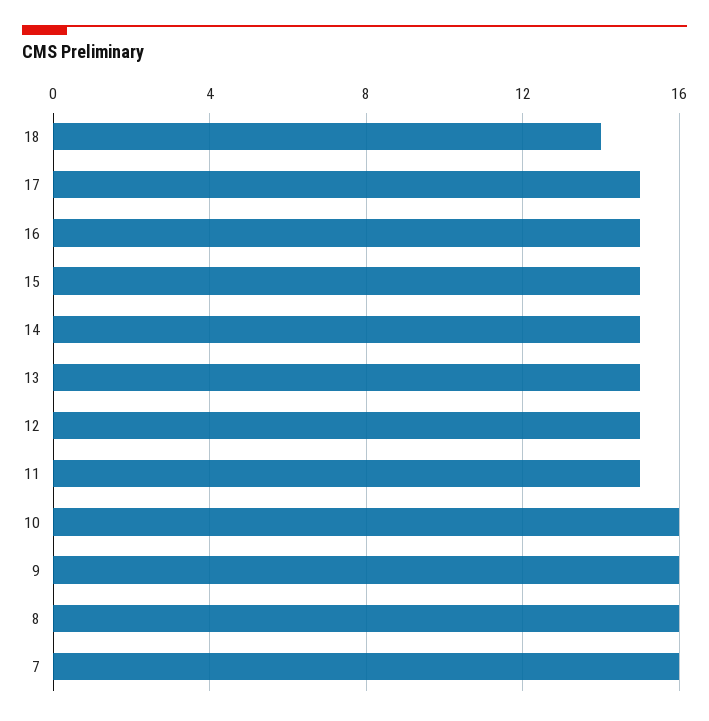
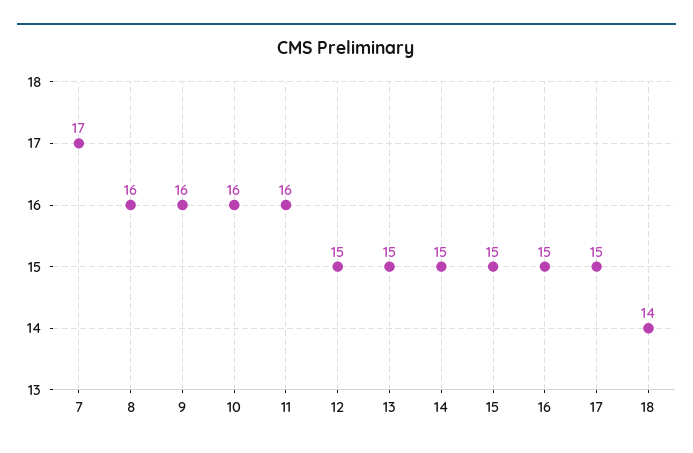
  {
    "18": 14,
    "17": 15,
    "16": 15,
    "15": 15,
    "14": 15,
    "13": 15,
    "12": 15,
-   "11": 15,
+   "11": 16,
    "10": 16,
    "9": 16,
    "8": 16,
-   "7": 16
+   "7": 17
  }

